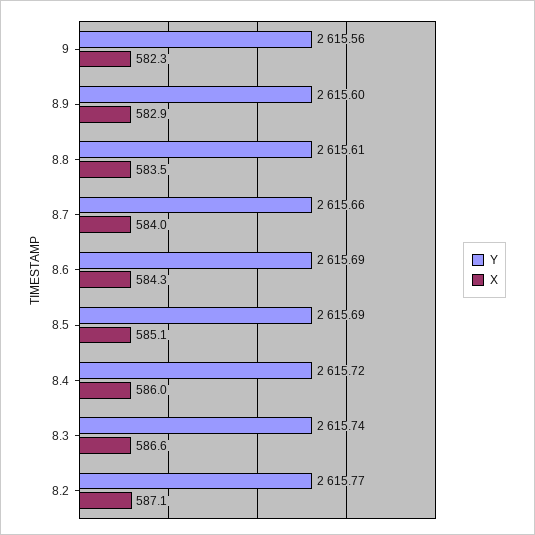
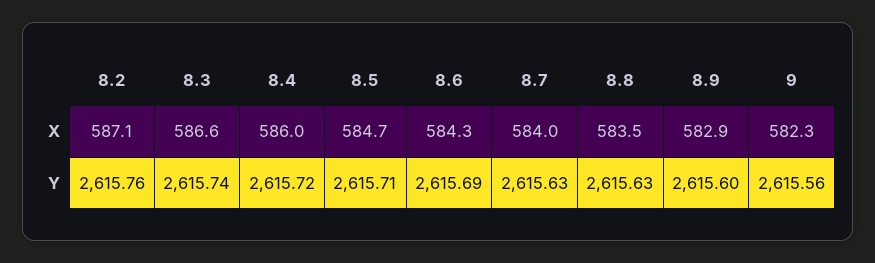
  {
    "Y": {
      "9": 2615.56,
      "8.9": 2615.6,
-     "8.8": 2615.61,
+     "8.8": 2615.63,
-     "8.7": 2615.66,
+     "8.7": 2615.63,
      "8.6": 2615.69,
-     "8.5": 2615.69,
+     "8.5": 2615.71,
      "8.4": 2615.72,
      "8.3": 2615.74,
-     "8.2": 2615.77
+     "8.2": 2615.76
    },
    "X": {
      "9": 582.3,
      "8.9": 582.9,
      "8.8": 583.5,
      "8.7": 584,
      "8.6": 584.3,
-     "8.5": 585.1,
+     "8.5": 584.7,
      "8.4": 586,
      "8.3": 586.6,
      "8.2": 587.1
    }
  }

